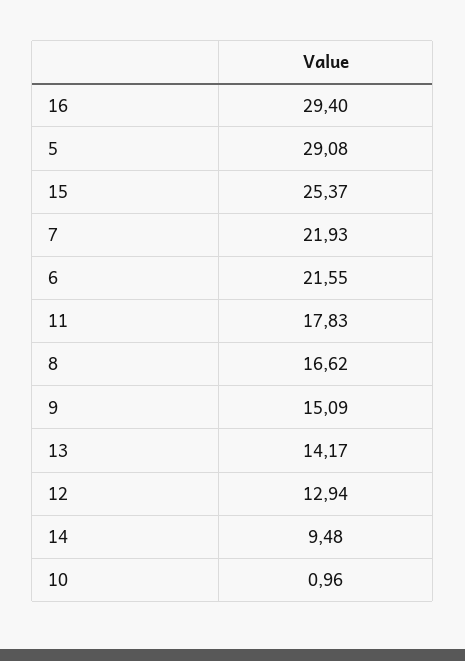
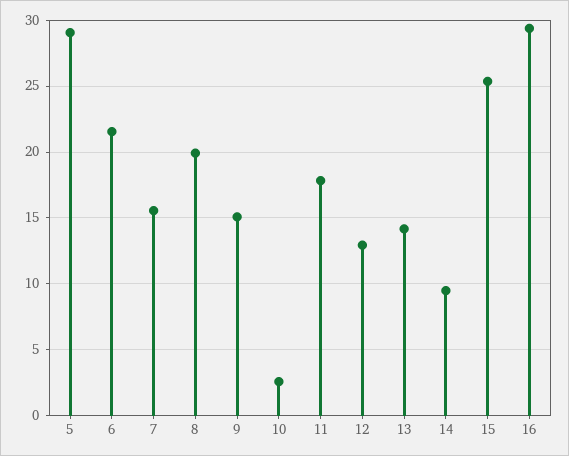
  {
    "16": 29.4,
    "5": 29.08,
    "15": 25.37,
-   "7": 21.93,
+   "7": 15.5,
    "6": 21.55,
    "11": 17.83,
-   "8": 16.62,
+   "8": 20,
    "9": 15.09,
    "13": 14.17,
    "12": 12.94,
    "14": 9.48,
-   "10": 0.96
+   "10": 2.5
  }

